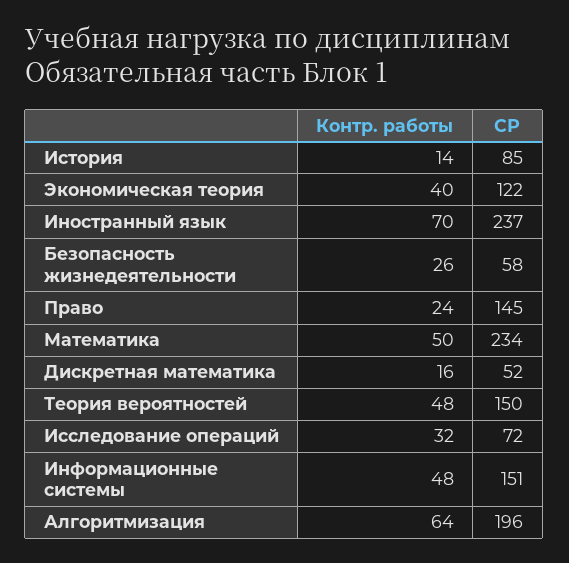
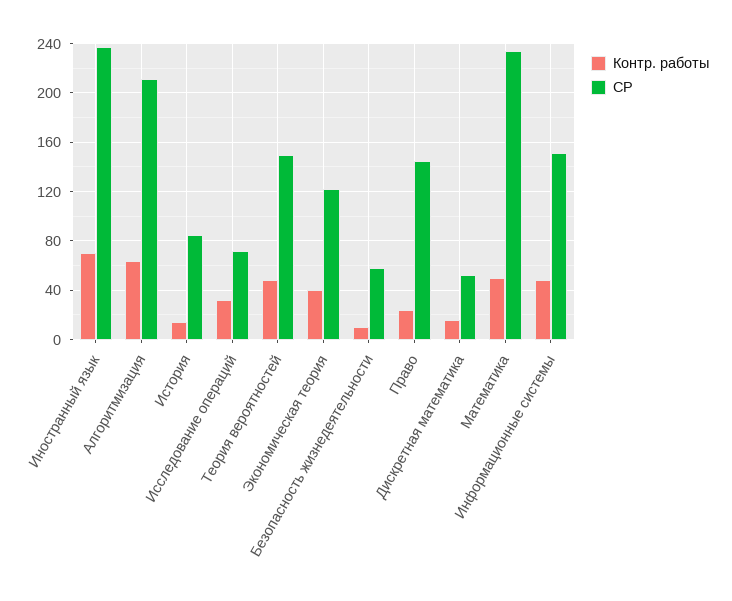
  {
    "Контр. работы": {
      "История": 14,
      "Экономическая теория": 40,
      "Иностранный язык": 70,
-     "Безопасность жизнедеятельности": 26,
+     "Безопасность жизнедеятельности": 10,
      "Право": 24,
      "Математика": 50,
      "Дискретная математика": 16,
      "Теория вероятностей": 48,
      "Исследование операций": 32,
      "Информационные системы": 48,
      "Алгоритмизация": 64
    },
    "СР": {
      "История": 85,
      "Экономическая теория": 122,
      "Иностранный язык": 237,
      "Безопасность жизнедеятельности": 58,
      "Право": 145,
      "Математика": 234,
      "Дискретная математика": 52,
      "Теория вероятностей": 150,
      "Исследование операций": 72,
      "Информационные системы": 151,
-     "Алгоритмизация": 196
+     "Алгоритмизация": 210
    }
  }

